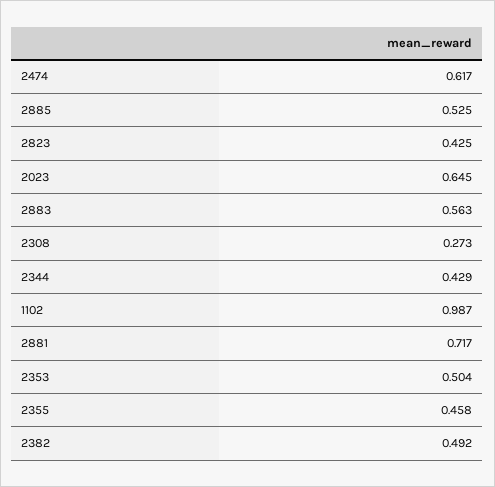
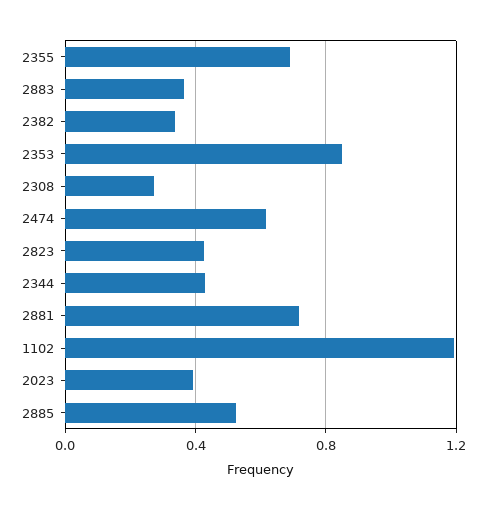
  {
    "2474": 0.617,
    "2885": 0.525,
    "2823": 0.425,
-   "2023": 0.645,
+   "2023": 0.4,
-   "2883": 0.563,
+   "2883": 0.35,
    "2308": 0.273,
    "2344": 0.429,
-   "1102": 0.987,
+   "1102": 1.2,
    "2881": 0.717,
-   "2353": 0.504,
+   "2353": 0.85,
-   "2355": 0.458,
+   "2355": 0.7,
-   "2382": 0.492
+   "2382": 0.35
  }

